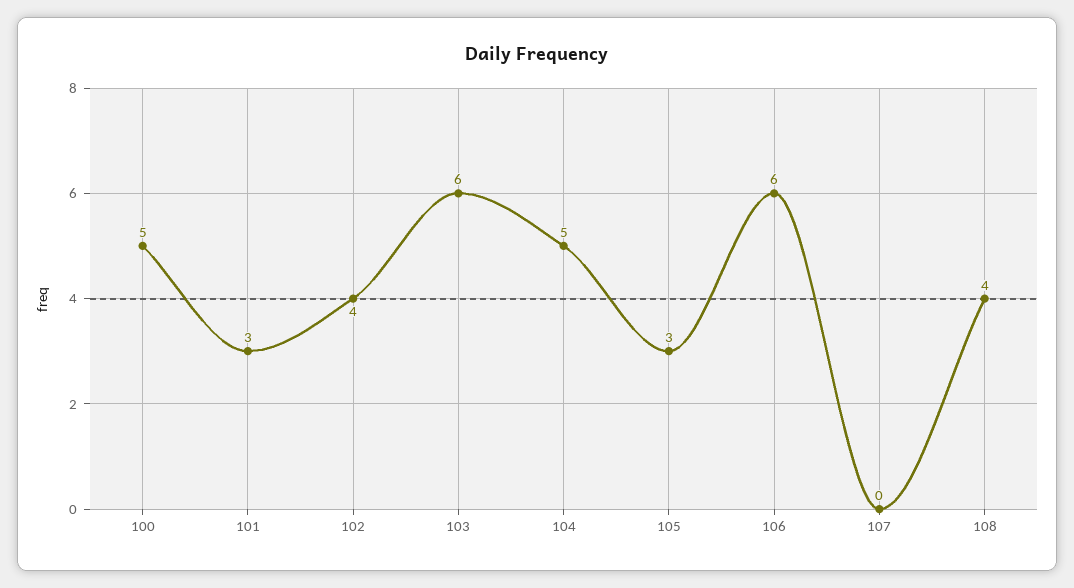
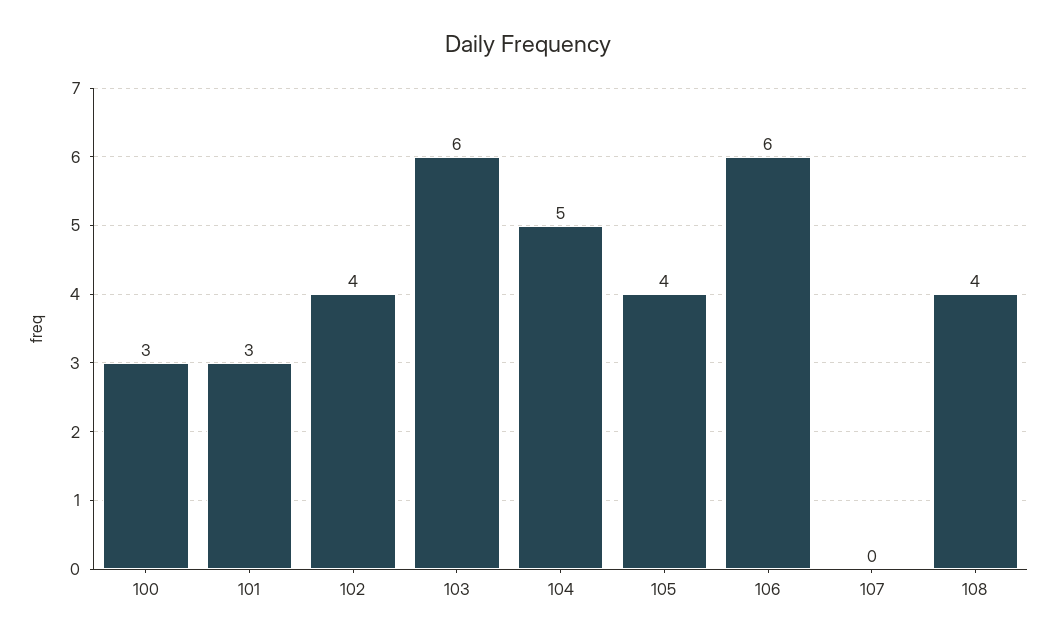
  {
-   "100": 5,
+   "100": 3,
    "101": 3,
    "102": 4,
    "103": 6,
    "104": 5,
-   "105": 3,
+   "105": 4,
    "106": 6,
    "107": 0,
    "108": 4
  }

